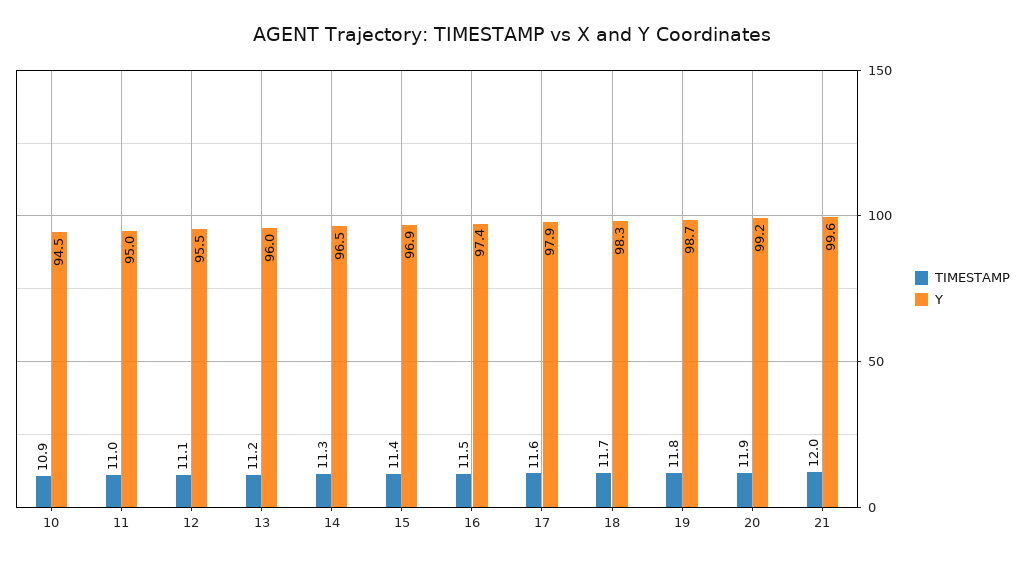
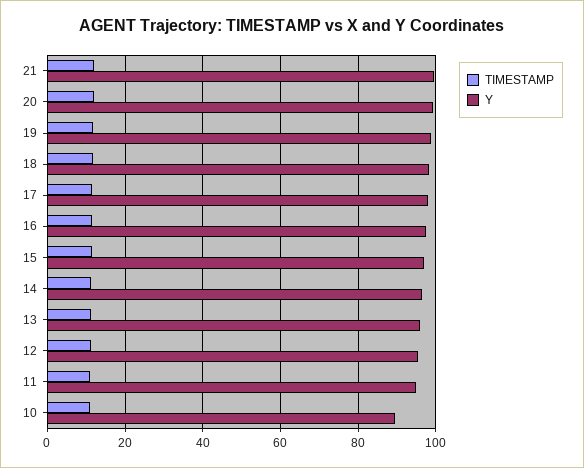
  {
    "TIMESTAMP": {
      "10": 10.9,
      "11": 11,
      "12": 11.1,
      "13": 11.2,
      "14": 11.3,
      "15": 11.4,
      "16": 11.5,
      "17": 11.6,
      "18": 11.7,
      "19": 11.8,
      "20": 11.9,
      "21": 12
    },
    "Y": {
-     "10": 94.5,
+     "10": 90,
      "11": 95,
      "12": 95.5,
      "13": 96,
      "14": 96.5,
      "15": 96.9,
      "16": 97.4,
      "17": 97.9,
      "18": 98.3,
      "19": 98.7,
      "20": 99.2,
      "21": 99.6
    }
  }

